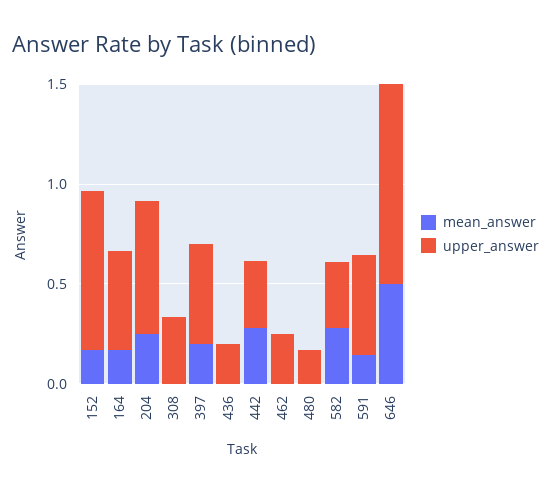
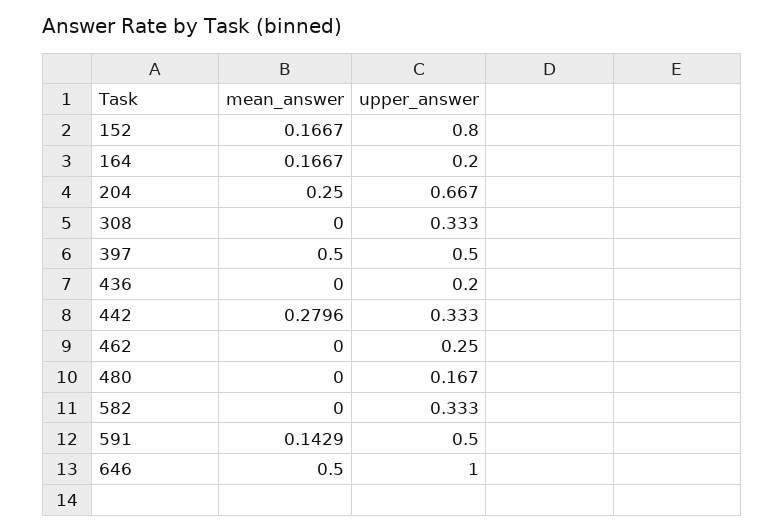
  {
    "mean_answer": {
      "152": 0.1667,
      "164": 0.1667,
      "204": 0.25,
      "308": 0,
-     "397": 0.2,
+     "397": 0.5,
      "436": 0,
      "442": 0.2796,
      "462": 0,
      "480": 0,
-     "582": 0.3,
+     "582": 0,
      "591": 0.1429,
      "646": 0.5
    },
    "upper_answer": {
      "152": 0.8,
-     "164": 0.5,
+     "164": 0.2,
      "204": 0.667,
      "308": 0.333,
      "397": 0.5,
      "436": 0.2,
      "442": 0.333,
      "462": 0.25,
      "480": 0.167,
      "582": 0.333,
      "591": 0.5,
      "646": 1
    }
  }

